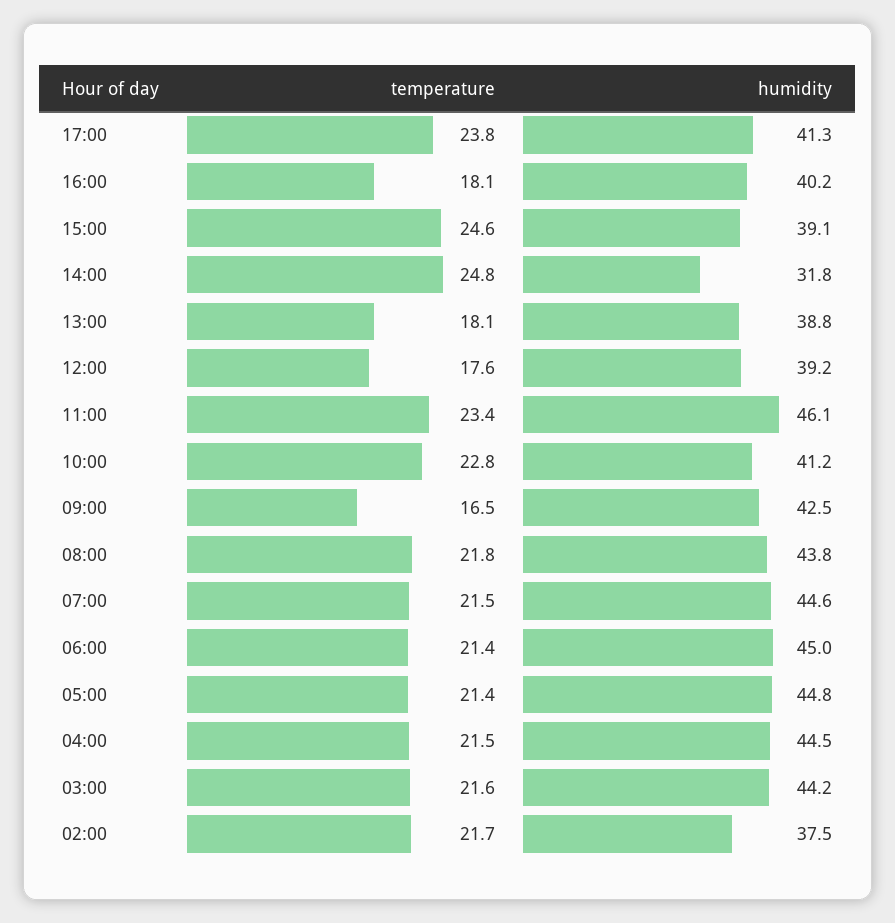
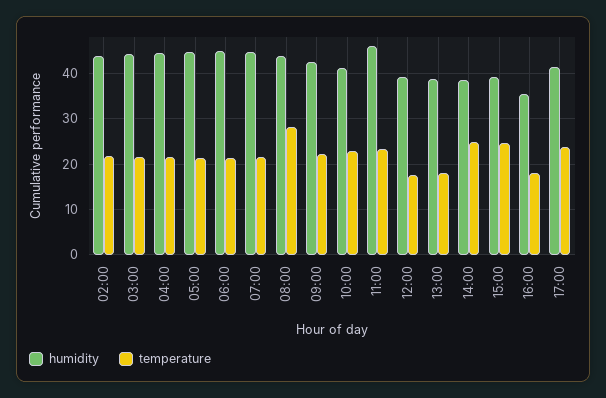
  {
    "temperature": {
      "17:00": 23.8,
      "16:00": 18.1,
      "15:00": 24.6,
      "14:00": 24.8,
      "13:00": 18.1,
      "12:00": 17.6,
      "11:00": 23.4,
      "10:00": 22.8,
-     "09:00": 16.5,
+     "09:00": 22,
-     "08:00": 21.8,
+     "08:00": 28,
      "07:00": 21.5,
      "06:00": 21.4,
      "05:00": 21.4,
      "04:00": 21.5,
      "03:00": 21.6,
      "02:00": 21.7
    },
    "humidity": {
      "17:00": 41.3,
-     "16:00": 40.2,
+     "16:00": 36,
      "15:00": 39.1,
-     "14:00": 31.8,
+     "14:00": 38,
      "13:00": 38.8,
      "12:00": 39.2,
      "11:00": 46.1,
      "10:00": 41.2,
      "09:00": 42.5,
      "08:00": 43.8,
      "07:00": 44.6,
      "06:00": 45,
      "05:00": 44.8,
      "04:00": 44.5,
      "03:00": 44.2,
-     "02:00": 37.5
+     "02:00": 44
    }
  }

